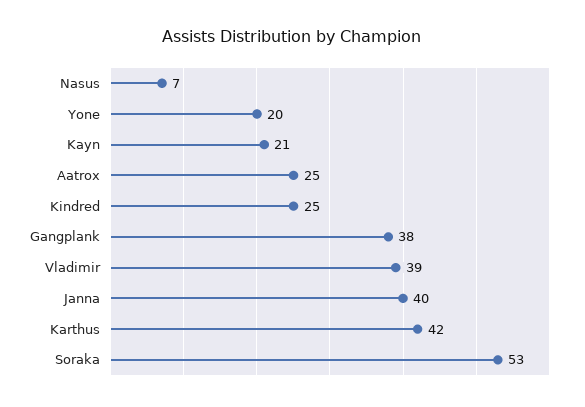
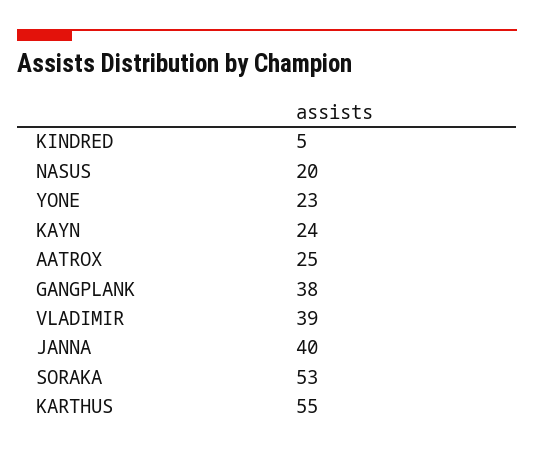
  {
-   "Nasus": 7,
+   "Nasus": 20,
-   "Yone": 20,
+   "Yone": 23,
-   "Kayn": 21,
+   "Kayn": 24,
    "Aatrox": 25,
-   "Kindred": 25,
+   "Kindred": 5,
    "Gangplank": 38,
    "Vladimir": 39,
    "Janna": 40,
-   "Karthus": 42,
+   "Karthus": 55,
    "Soraka": 53
  }

